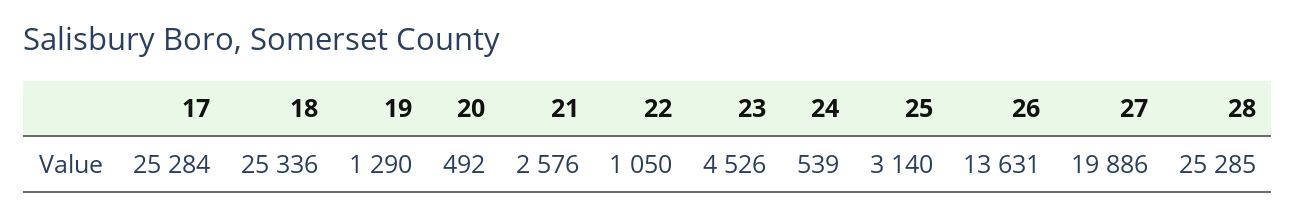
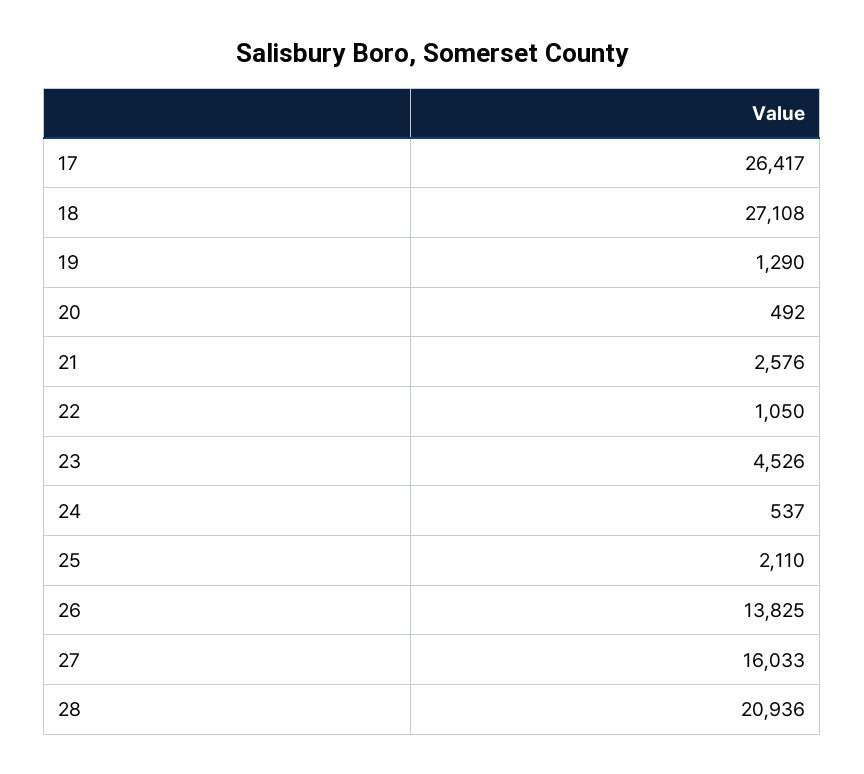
  {
-   "17": 25284,
+   "17": 26417,
-   "18": 25336,
+   "18": 27108,
    "19": 1290,
    "20": 492,
    "21": 2576,
    "22": 1050,
    "23": 4526,
-   "24": 539,
+   "24": 537,
-   "25": 3140,
+   "25": 2110,
-   "26": 13631,
+   "26": 13825,
-   "27": 19886,
+   "27": 16033,
-   "28": 25285
+   "28": 20936
  }

